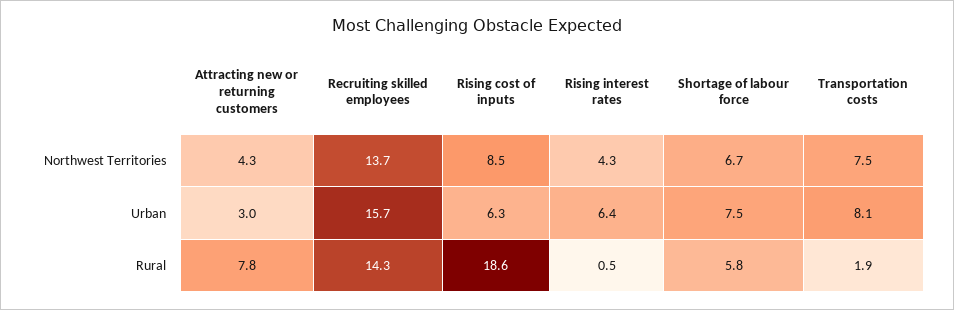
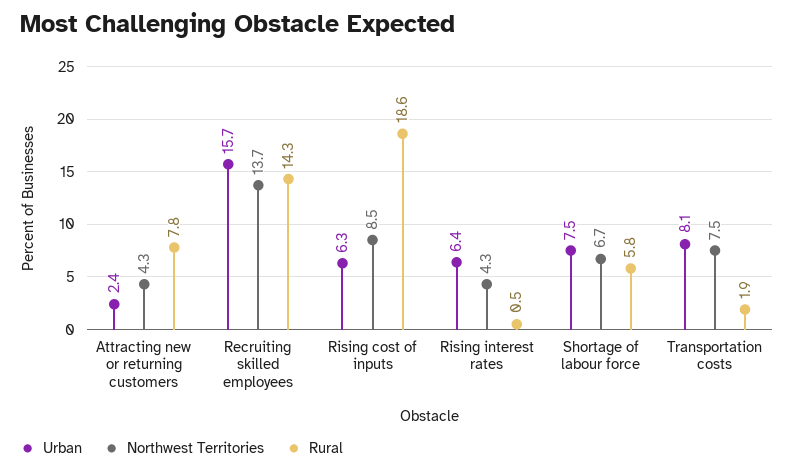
  {
    "Northwest Territories": {
      "Attracting new or returning customers": 4.3,
      "Recruiting skilled employees": 13.7,
      "Rising cost of inputs": 8.5,
      "Rising interest rates": 4.3,
      "Shortage of labour force": 6.7,
      "Transportation costs": 7.5
    },
    "Urban": {
-     "Attracting new or returning customers": 3,
+     "Attracting new or returning customers": 2.4,
      "Recruiting skilled employees": 15.7,
      "Rising cost of inputs": 6.3,
      "Rising interest rates": 6.4,
      "Shortage of labour force": 7.5,
      "Transportation costs": 8.1
    },
    "Rural": {
      "Attracting new or returning customers": 7.8,
      "Recruiting skilled employees": 14.3,
      "Rising cost of inputs": 18.6,
      "Rising interest rates": 0.5,
      "Shortage of labour force": 5.8,
      "Transportation costs": 1.9
    }
  }

